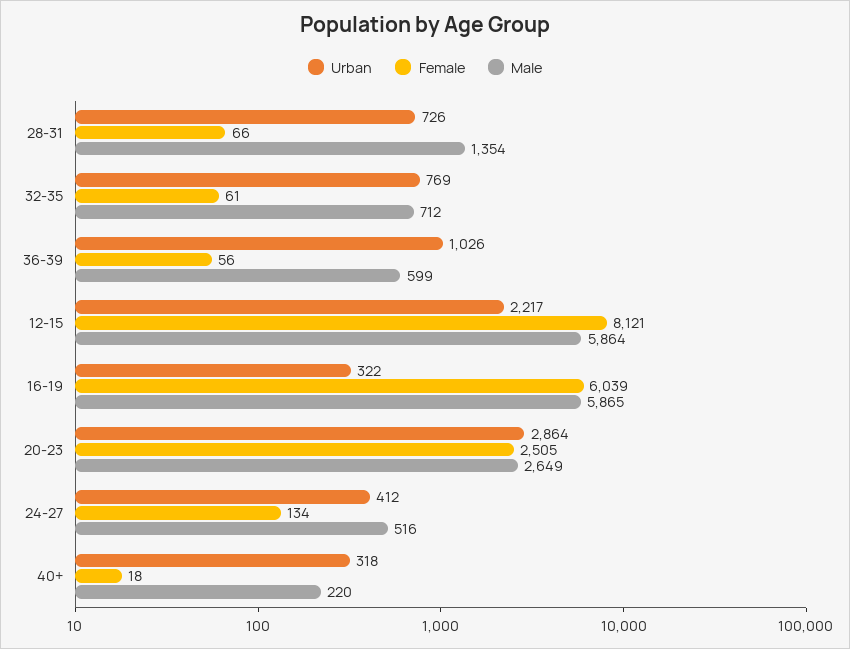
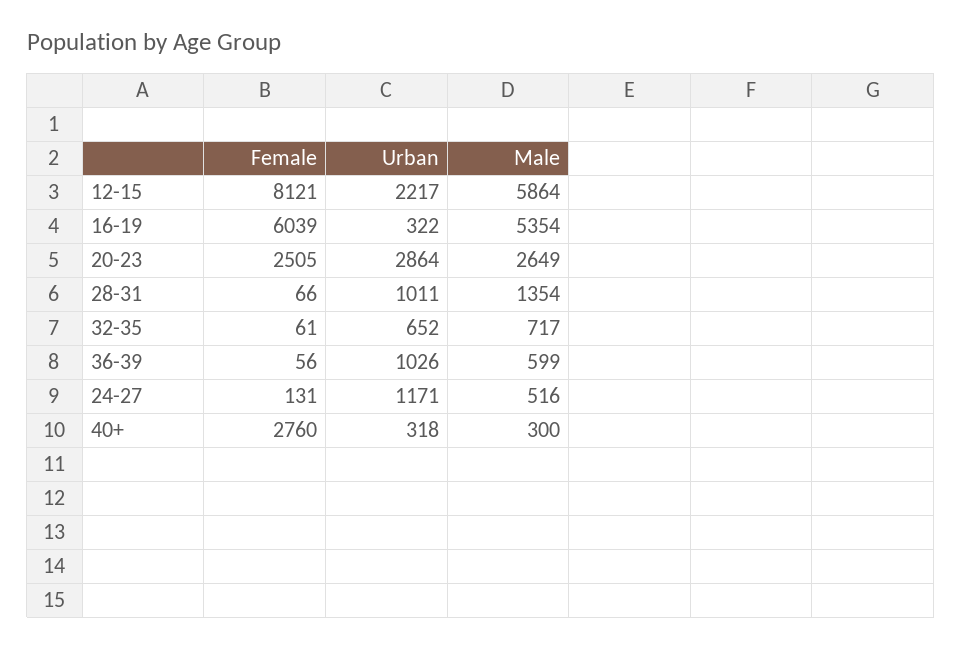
  {
    "Urban": {
-     "28-31": 726,
+     "28-31": 1011,
-     "32-35": 769,
+     "32-35": 652,
      "36-39": 1026,
      "12-15": 2217,
      "16-19": 322,
      "20-23": 2864,
-     "24-27": 412,
+     "24-27": 1171,
      "40+": 318
    },
    "Female": {
      "28-31": 66,
      "32-35": 61,
      "36-39": 56,
      "12-15": 8121,
      "16-19": 6039,
      "20-23": 2505,
-     "24-27": 134,
+     "24-27": 131,
-     "40+": 18
+     "40+": 2760
    },
    "Male": {
      "28-31": 1354,
-     "32-35": 712,
+     "32-35": 717,
      "36-39": 599,
      "12-15": 5864,
-     "16-19": 5865,
+     "16-19": 5354,
      "20-23": 2649,
      "24-27": 516,
-     "40+": 220
+     "40+": 300
    }
  }

